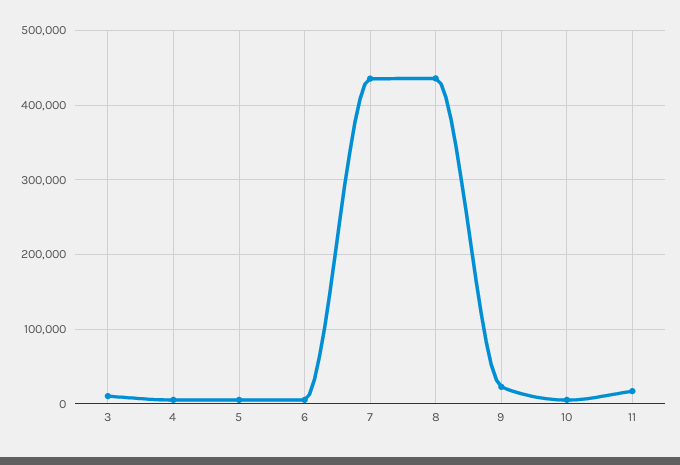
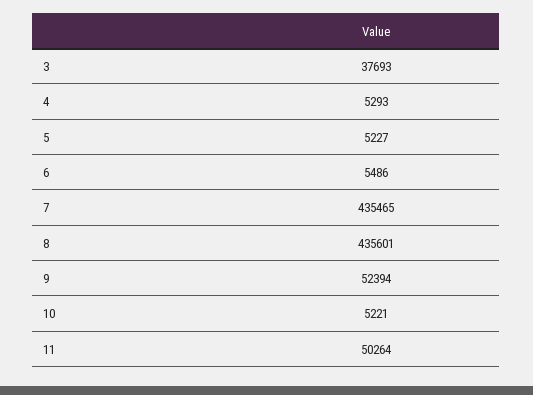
  {
-   "3": 10000,
+   "3": 37693,
    "4": 5293,
    "5": 5227,
    "6": 5486,
    "7": 435465,
    "8": 435601,
-   "9": 20000,
+   "9": 52394,
    "10": 5221,
-   "11": 20000
+   "11": 50264
  }

